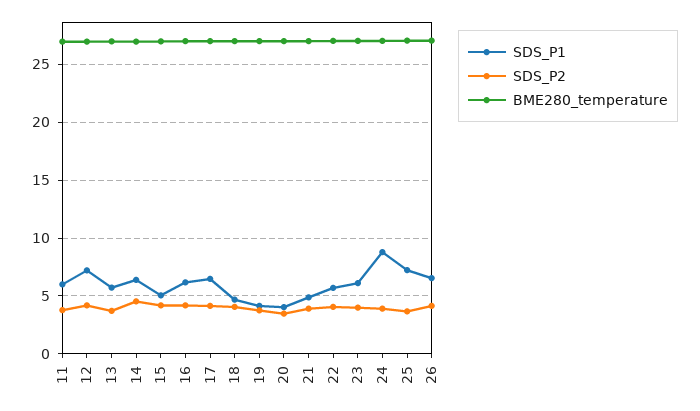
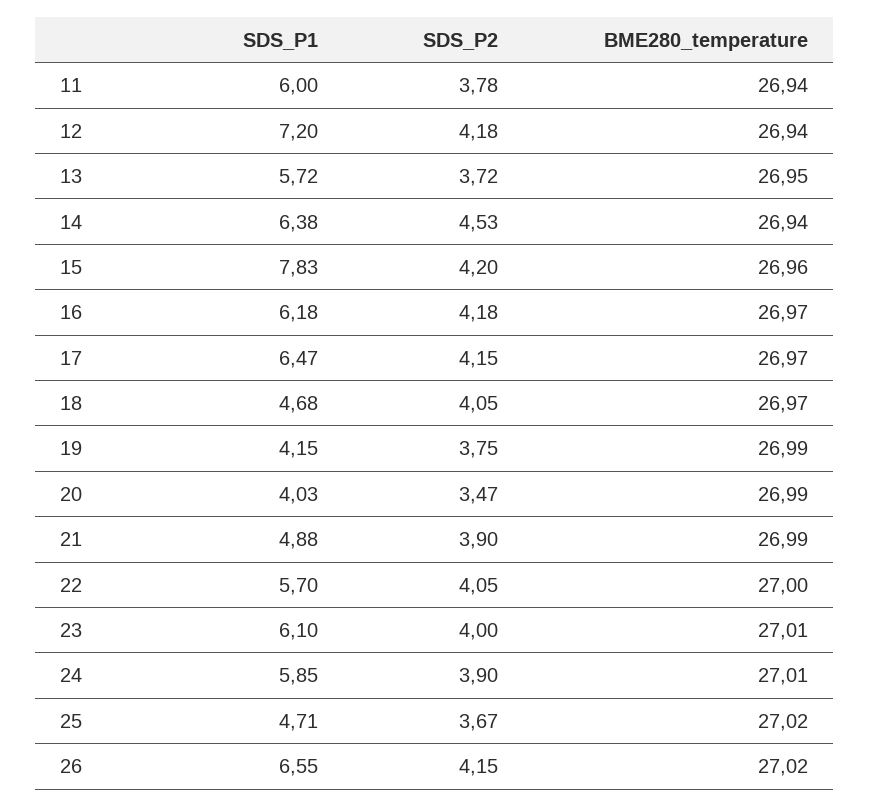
  {
    "SDS_P1": {
      "11": 6,
      "12": 7.2,
      "13": 5.72,
      "14": 6.38,
-     "15": 5,
+     "15": 7.83,
      "16": 6.18,
      "17": 6.47,
      "18": 4.68,
      "19": 4.15,
      "20": 4.03,
      "21": 4.88,
      "22": 5.7,
      "23": 6.1,
-     "24": 9,
+     "24": 5.85,
-     "25": 7,
+     "25": 4.71,
      "26": 6.55
    },
    "SDS_P2": {
      "11": 3.78,
      "12": 4.18,
      "13": 3.72,
      "14": 4.53,
      "15": 4.2,
      "16": 4.18,
      "17": 4.15,
      "18": 4.05,
      "19": 3.75,
      "20": 3.47,
      "21": 3.9,
      "22": 4.05,
      "23": 4,
      "24": 3.9,
      "25": 3.67,
      "26": 4.15
    },
    "BME280_temperature": {
      "11": 26.94,
      "12": 26.94,
      "13": 26.95,
      "14": 26.94,
      "15": 26.96,
      "16": 26.97,
      "17": 26.97,
      "18": 26.97,
      "19": 26.99,
      "20": 26.99,
      "21": 26.99,
      "22": 27,
      "23": 27.01,
      "24": 27.01,
      "25": 27.02,
      "26": 27.02
    }
  }

